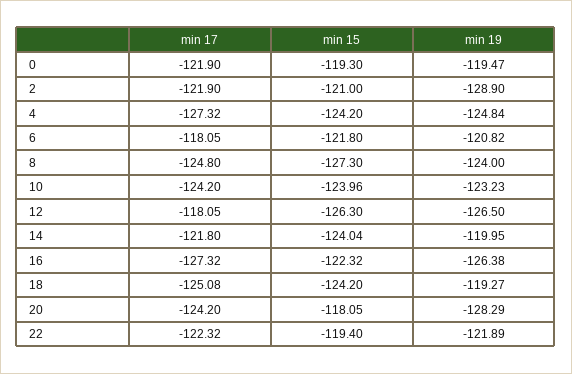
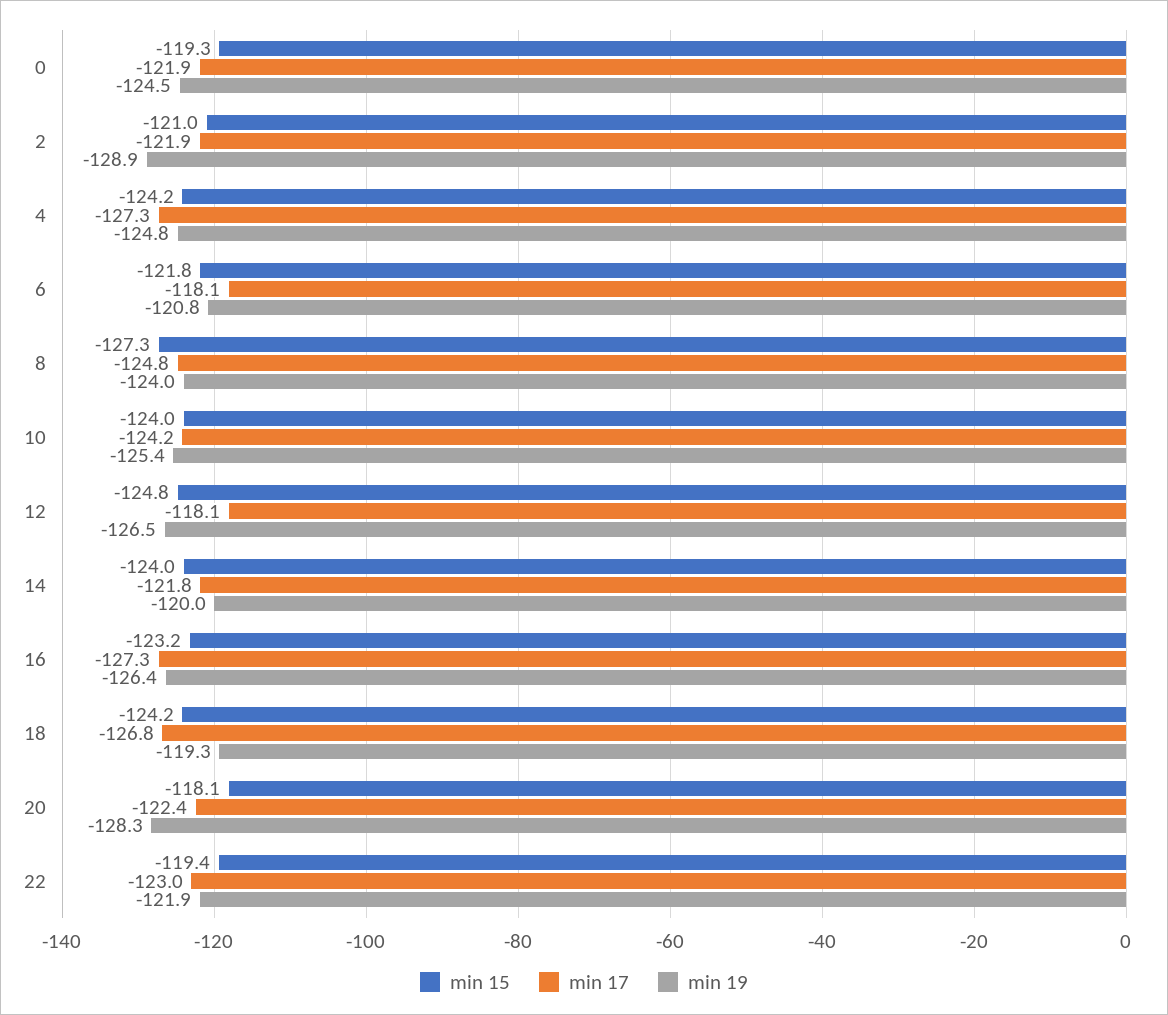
  {
    "min 17": {
      "0": -121.9,
      "2": -121.9,
      "4": -127.32,
      "6": -118.05,
      "8": -124.8,
      "10": -124.2,
      "12": -118.05,
      "14": -121.8,
      "16": -127.32,
-     "18": -125.08,
+     "18": -126.8,
-     "20": -124.2,
+     "20": -122.4,
-     "22": -122.32
+     "22": -123
    },
    "min 15": {
      "0": -119.3,
      "2": -121,
      "4": -124.2,
      "6": -121.8,
      "8": -127.3,
      "10": -123.96,
-     "12": -126.3,
+     "12": -124.8,
      "14": -124.04,
-     "16": -122.32,
+     "16": -123.2,
      "18": -124.2,
      "20": -118.05,
      "22": -119.4
    },
    "min 19": {
-     "0": -119.47,
+     "0": -124.5,
      "2": -128.9,
      "4": -124.84,
      "6": -120.82,
      "8": -124,
-     "10": -123.23,
+     "10": -125.4,
      "12": -126.5,
      "14": -119.95,
      "16": -126.38,
      "18": -119.27,
      "20": -128.29,
      "22": -121.89
    }
  }

